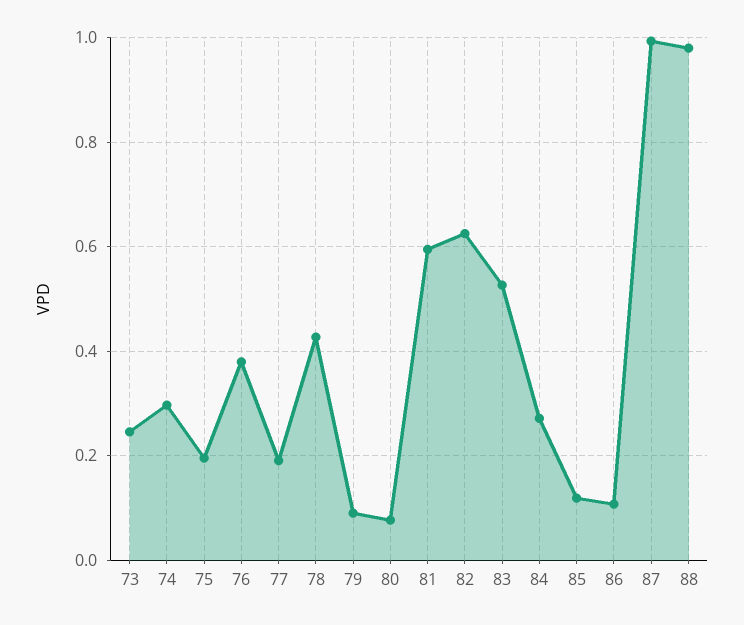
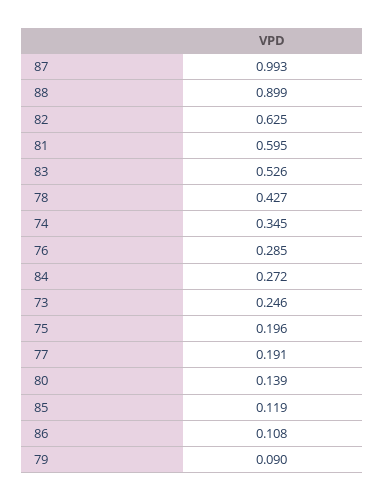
  {
    "73": 0.246,
-   "74": 0.3,
+   "74": 0.345,
    "75": 0.196,
-   "76": 0.38,
+   "76": 0.285,
    "77": 0.191,
    "78": 0.427,
    "79": 0.09,
-   "80": 0.08,
+   "80": 0.139,
    "81": 0.595,
    "82": 0.625,
    "83": 0.526,
    "84": 0.272,
    "85": 0.119,
    "86": 0.108,
    "87": 0.993,
-   "88": 0.98
+   "88": 0.899
  }

